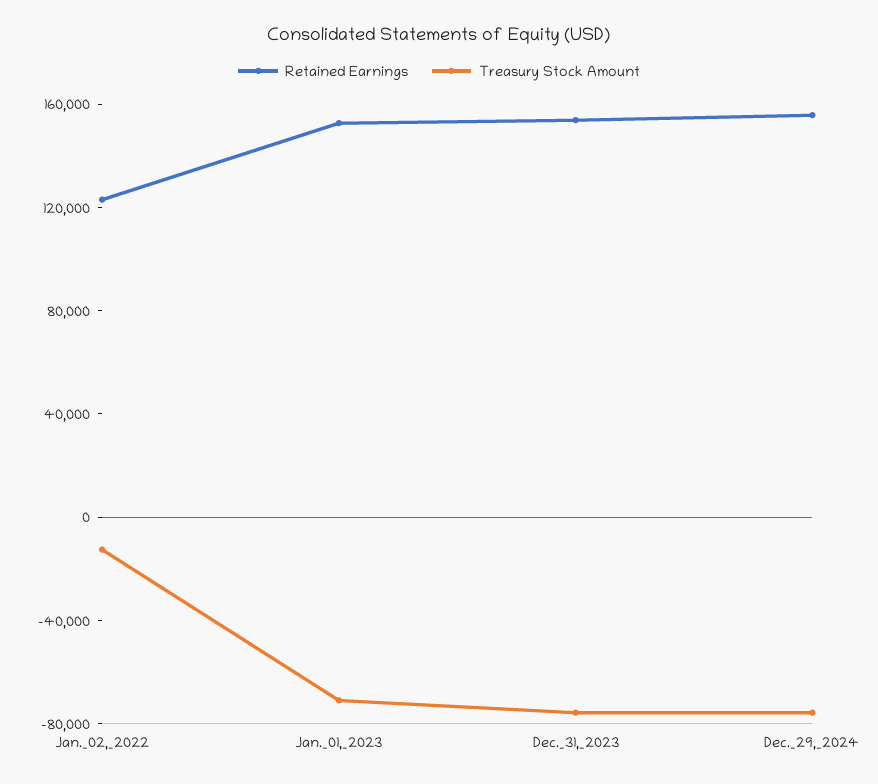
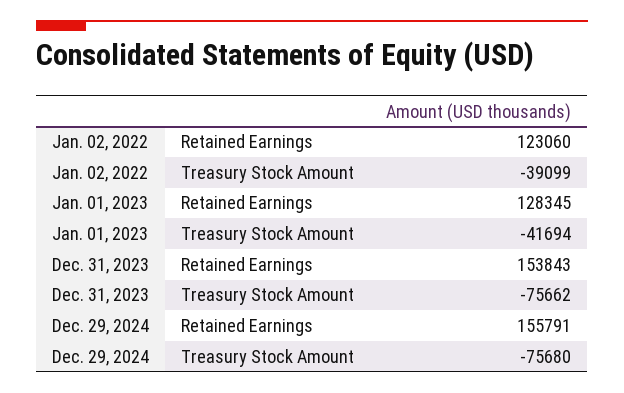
  {
    "Retained Earnings": {
      "Jan._02,_2022": 123060,
-     "Jan._01,_2023": 150000,
+     "Jan._01,_2023": 128345,
      "Dec._31,_2023": 153843,
      "Dec._29,_2024": 155791
    },
    "Treasury Stock Amount": {
-     "Jan._02,_2022": -10000,
+     "Jan._02,_2022": -39099,
-     "Jan._01,_2023": -70000,
+     "Jan._01,_2023": -41694,
      "Dec._31,_2023": -75662,
      "Dec._29,_2024": -75680
    }
  }

